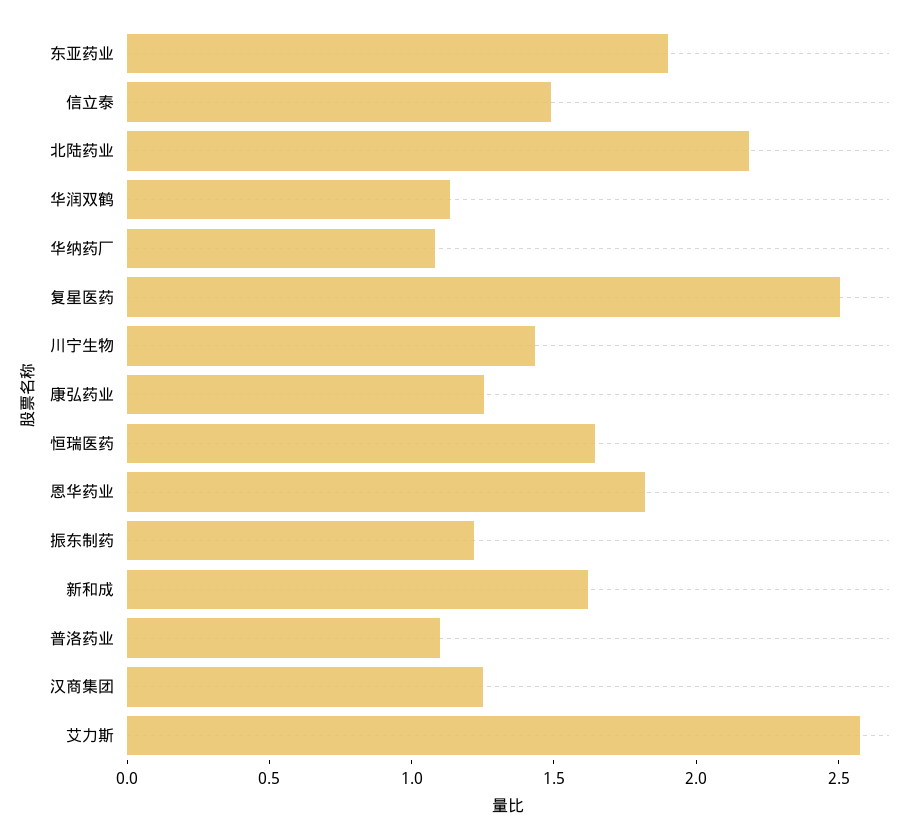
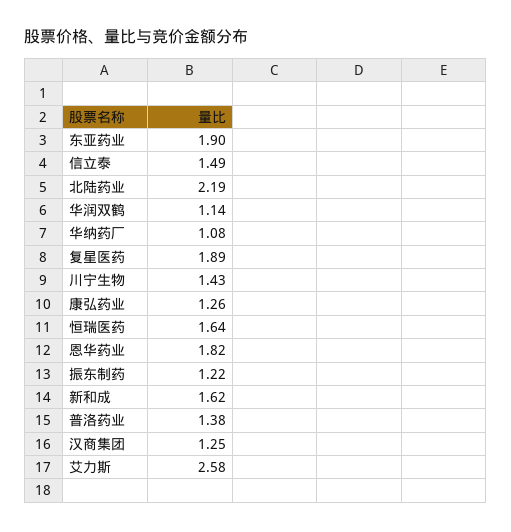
  {
    "东亚药业": 1.9,
    "信立泰": 1.49,
    "北陆药业": 2.19,
    "华润双鹤": 1.14,
    "华纳药厂": 1.08,
-   "复星医药": 2.5,
+   "复星医药": 1.89,
    "川宁生物": 1.43,
    "康弘药业": 1.26,
    "恒瑞医药": 1.64,
    "恩华药业": 1.82,
    "振东制药": 1.22,
    "新和成": 1.62,
-   "普洛药业": 1.1,
+   "普洛药业": 1.38,
    "汉商集团": 1.25,
    "艾力斯": 2.58
  }

